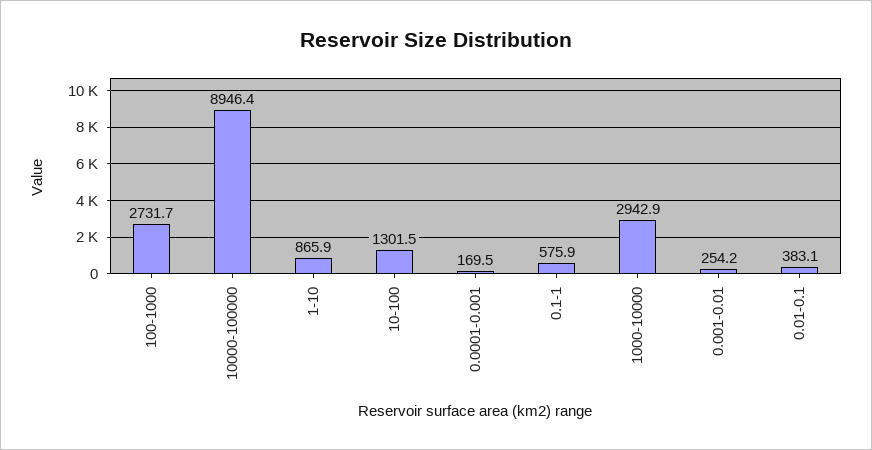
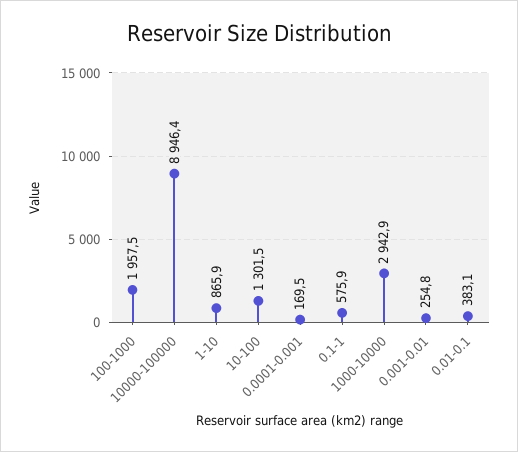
  {
-   "100-1000": 2731.7,
+   "100-1000": 1957.5,
    "10000-100000": 8946.4,
    "1-10": 865.9,
    "10-100": 1301.5,
    "0.0001-0.001": 169.5,
    "0.1-1": 575.9,
    "1000-10000": 2942.9,
-   "0.001-0.01": 254.2,
+   "0.001-0.01": 254.8,
    "0.01-0.1": 383.1
  }

